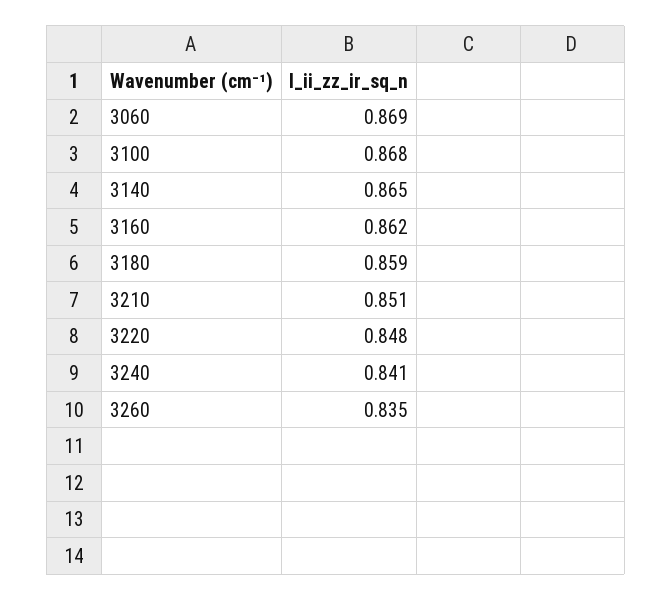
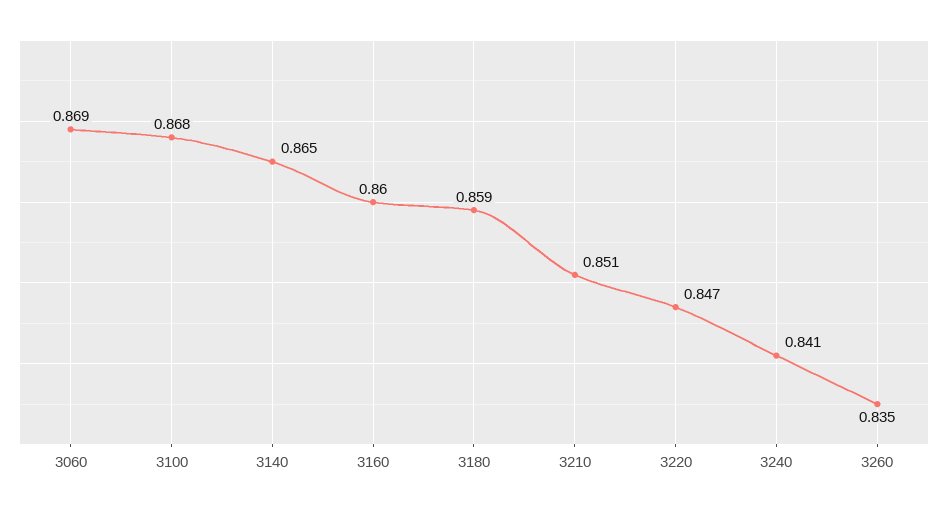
  {
    "3060": 0.869,
    "3100": 0.868,
    "3140": 0.865,
-   "3160": 0.862,
+   "3160": 0.86,
    "3180": 0.859,
    "3210": 0.851,
-   "3220": 0.848,
+   "3220": 0.847,
    "3240": 0.841,
    "3260": 0.835
  }

